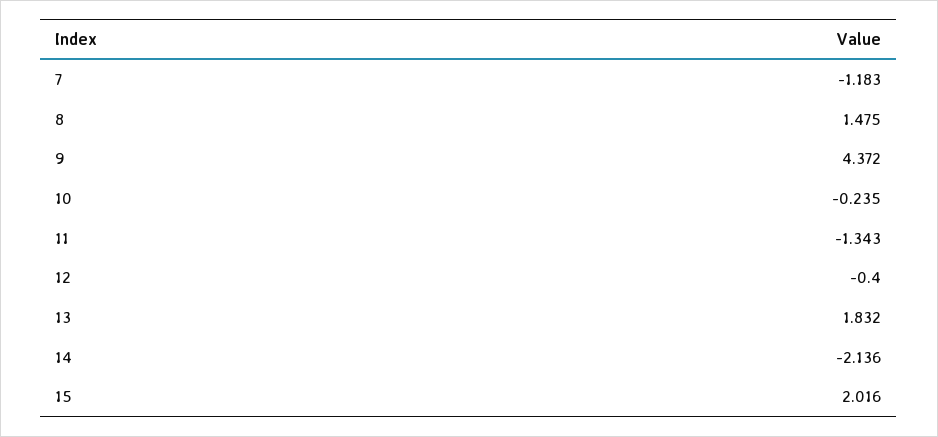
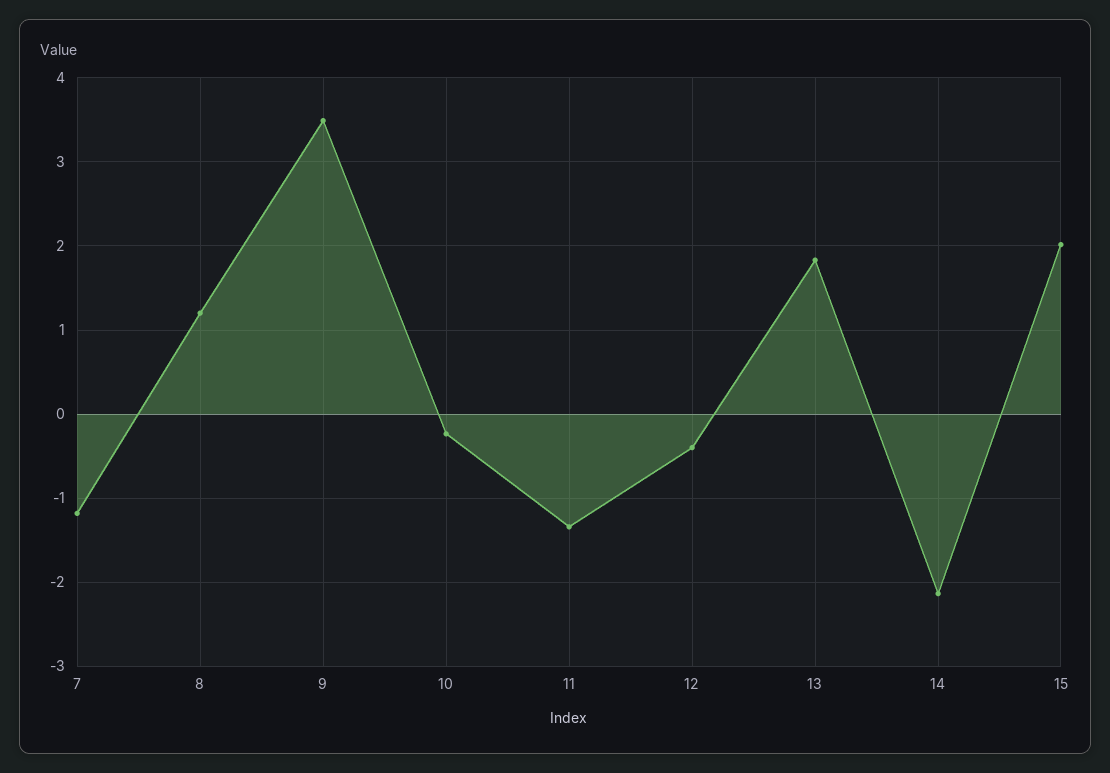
  {
    "7": -1.183,
-   "8": 1.475,
+   "8": 1.2,
-   "9": 4.372,
+   "9": 3.5,
    "10": -0.235,
    "11": -1.343,
    "12": -0.4,
    "13": 1.832,
    "14": -2.136,
    "15": 2.016
  }

